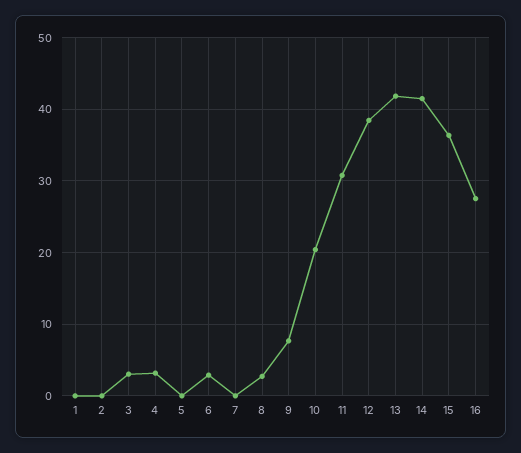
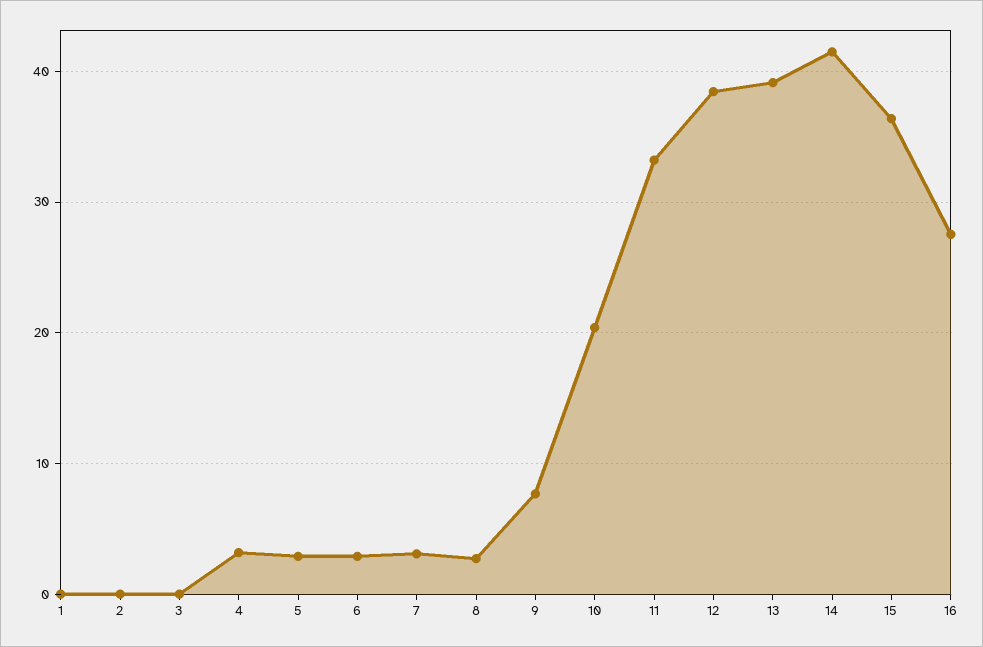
  {
    "1": 0,
    "2": 0,
-   "3": 3,
+   "3": 0,
    "4": 3,
-   "5": 0,
+   "5": 3,
    "6": 3,
-   "7": 0,
+   "7": 3,
    "8": 3,
    "9": 8,
    "10": 20,
-   "11": 31,
+   "11": 33,
    "12": 38,
-   "13": 42,
+   "13": 39,
    "14": 42,
    "15": 36,
    "16": 28
  }

